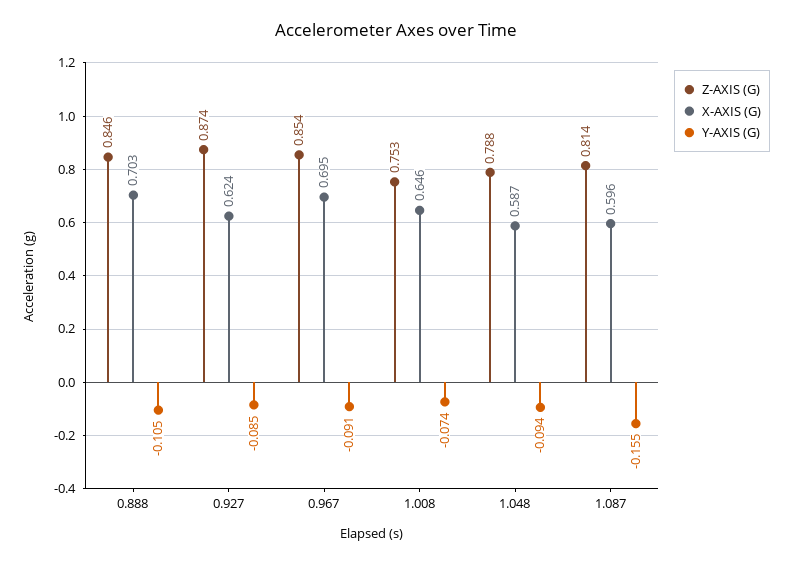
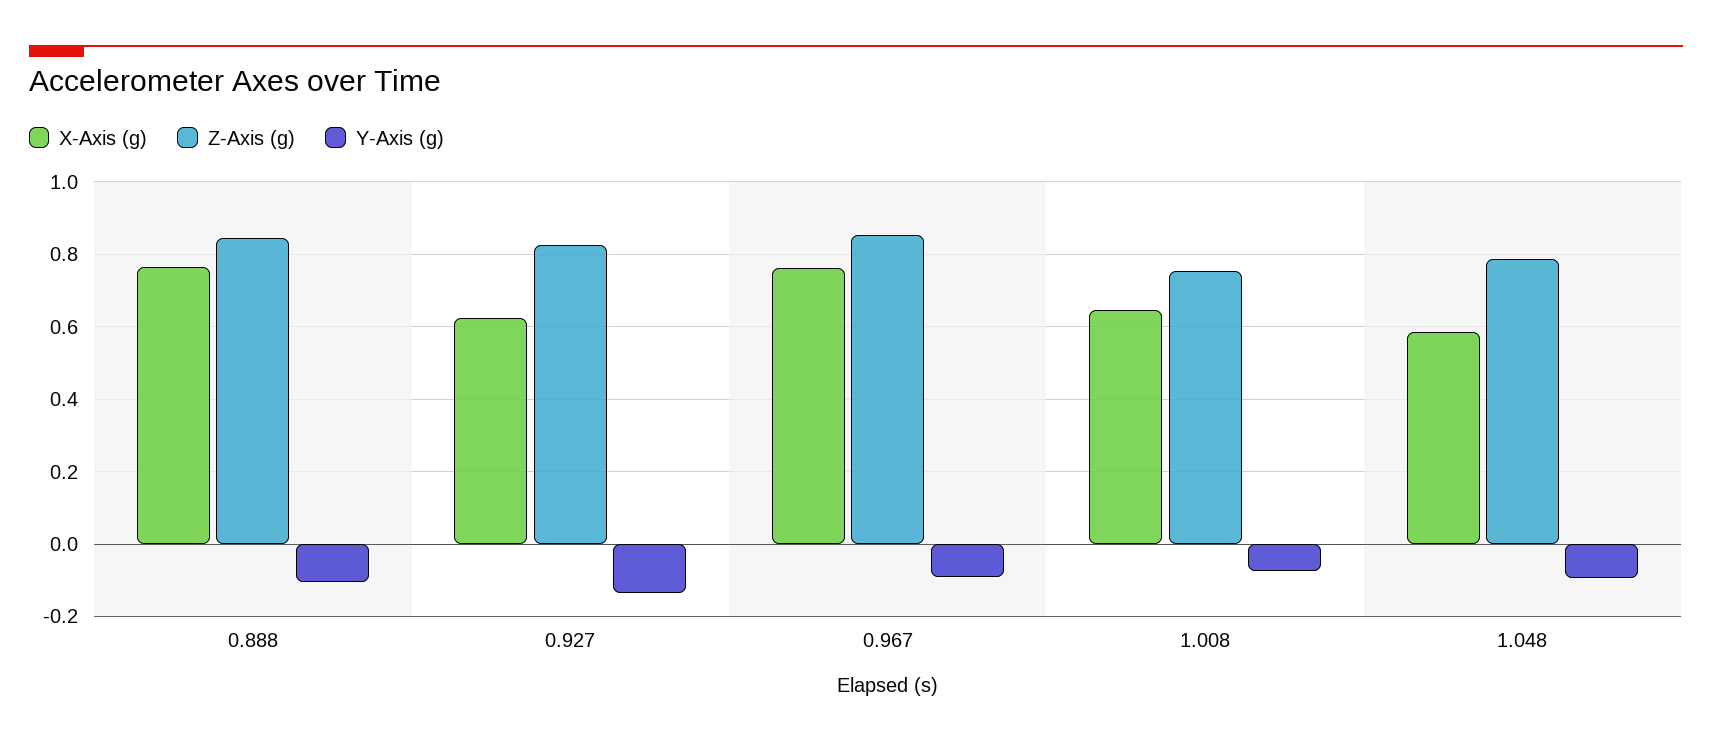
  {
    "Z-AXIS (G)": {
      "0.888": 0.846,
-     "0.927": 0.874,
+     "0.927": 0.82,
      "0.967": 0.854,
      "1.008": 0.753,
-     "1.048": 0.788,
+     "1.048": 0.788
-     "1.087": 0.814
    },
    "X-AXIS (G)": {
-     "0.888": 0.703,
+     "0.888": 0.76,
      "0.927": 0.624,
-     "0.967": 0.695,
+     "0.967": 0.76,
      "1.008": 0.646,
-     "1.048": 0.587,
+     "1.048": 0.587
-     "1.087": 0.596
    },
    "Y-AXIS (G)": {
      "0.888": -0.105,
-     "0.927": -0.085,
+     "0.927": -0.14,
      "0.967": -0.091,
      "1.008": -0.074,
-     "1.048": -0.094,
+     "1.048": -0.094
-     "1.087": -0.155
    }
  }

